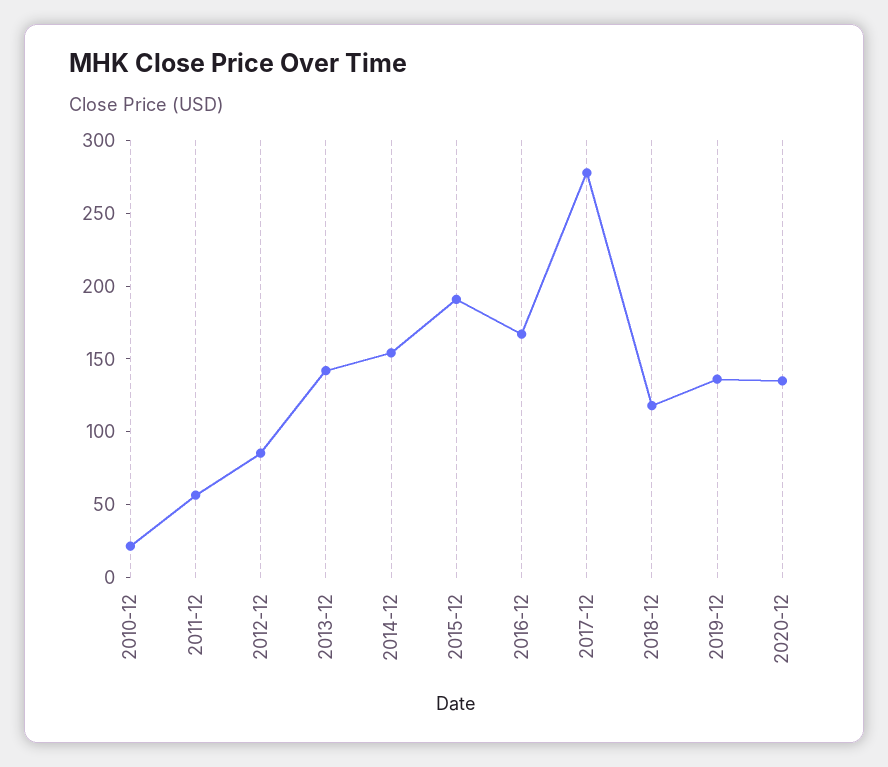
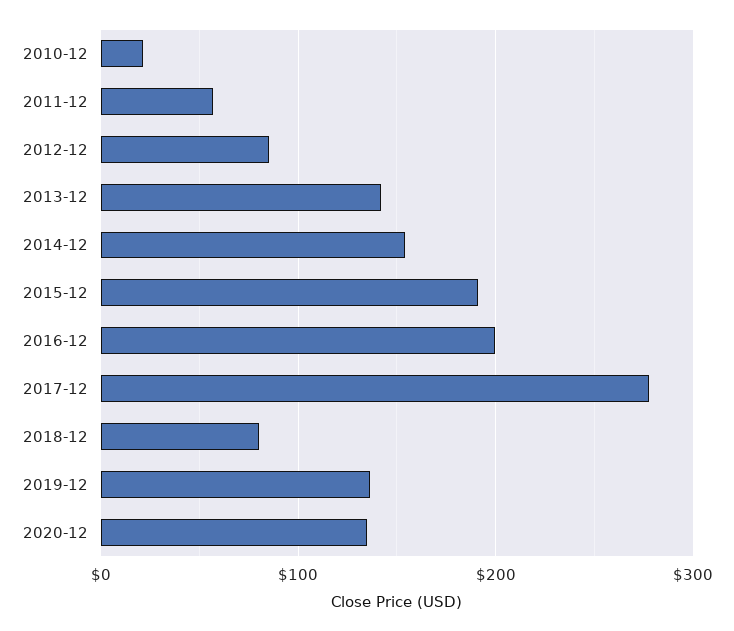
  {
    "2010-12": 20,
    "2011-12": 60,
    "2012-12": 90,
    "2013-12": 140,
    "2014-12": 150,
    "2015-12": 190,
-   "2016-12": 170,
+   "2016-12": 200,
    "2017-12": 280,
-   "2018-12": 120,
+   "2018-12": 80,
    "2019-12": 140,
    "2020-12": 140
  }

